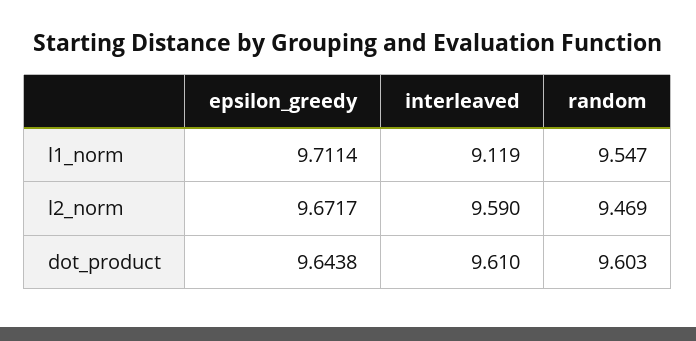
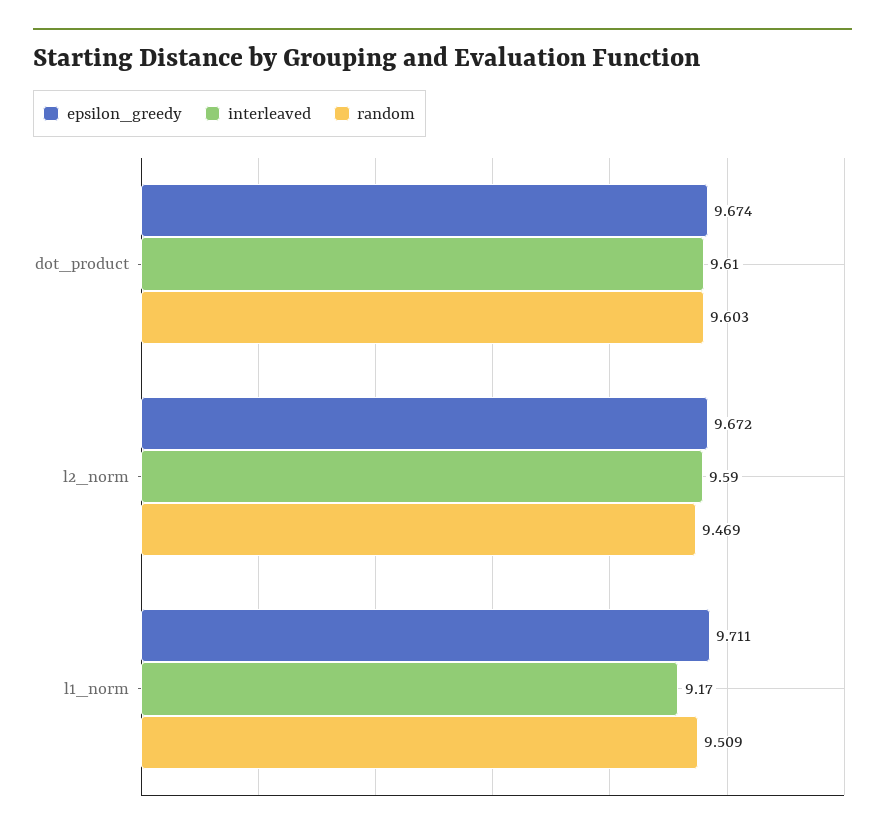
  {
    "epsilon_greedy": {
      "l1_norm": 9.7114,
      "l2_norm": 9.6717,
-     "dot_product": 9.6438
+     "dot_product": 9.674
    },
    "interleaved": {
-     "l1_norm": 9.119,
+     "l1_norm": 9.17,
      "l2_norm": 9.59,
      "dot_product": 9.61
    },
    "random": {
-     "l1_norm": 9.547,
+     "l1_norm": 9.509,
      "l2_norm": 9.469,
      "dot_product": 9.603
    }
  }

